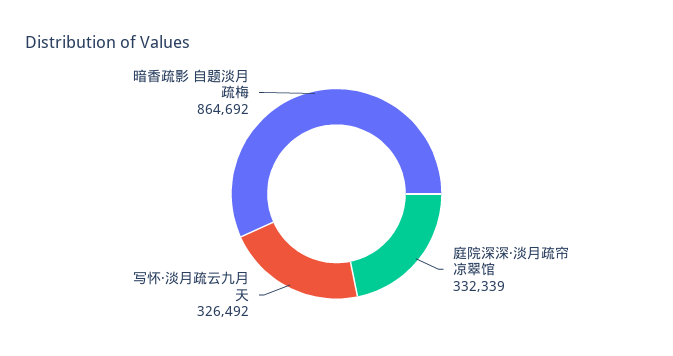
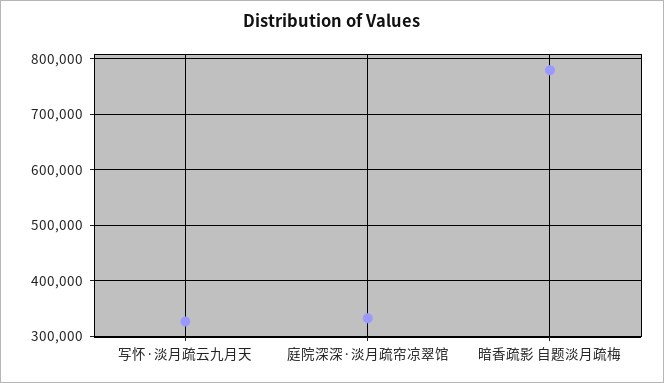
  {
    "庭院深深·淡月疏帘凉翠馆": 332339,
    "写怀·淡月疏云九月天": 326492,
-   "暗香疏影 自题淡月疏梅": 864692
+   "暗香疏影 自题淡月疏梅": 780000
  }

